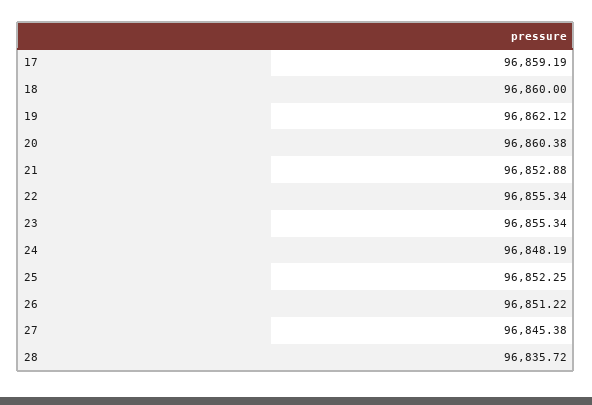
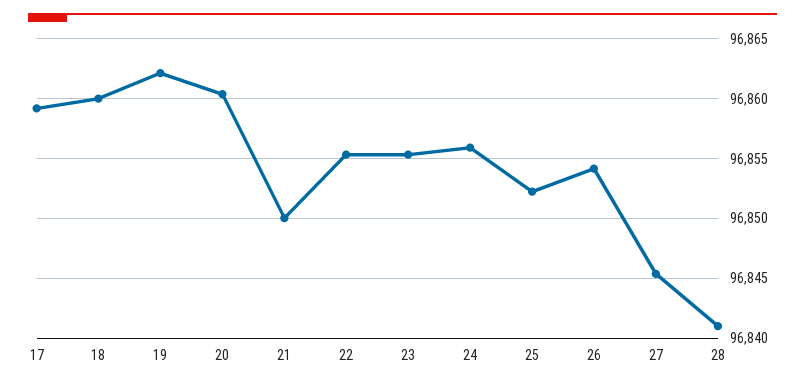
  {
    "17": 96859.19,
    "18": 96860,
    "19": 96862.12,
    "20": 96860.38,
-   "21": 96852.88,
+   "21": 96850,
    "22": 96855.34,
    "23": 96855.34,
-   "24": 96848.19,
+   "24": 96856,
    "25": 96852.25,
-   "26": 96851.22,
+   "26": 96854,
    "27": 96845.38,
-   "28": 96835.72
+   "28": 96841
  }

